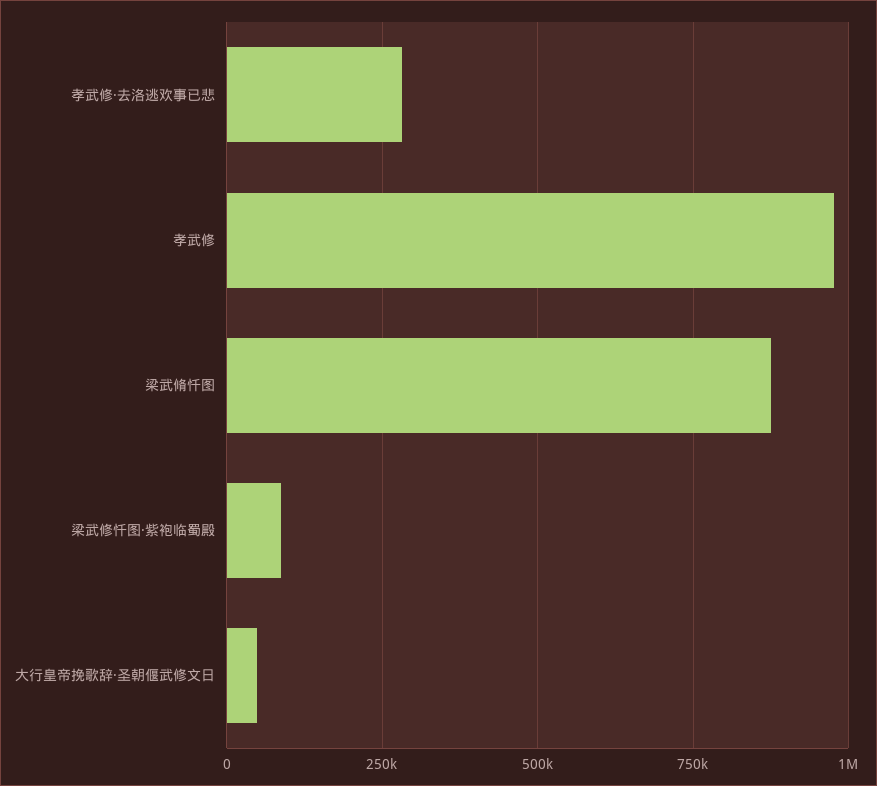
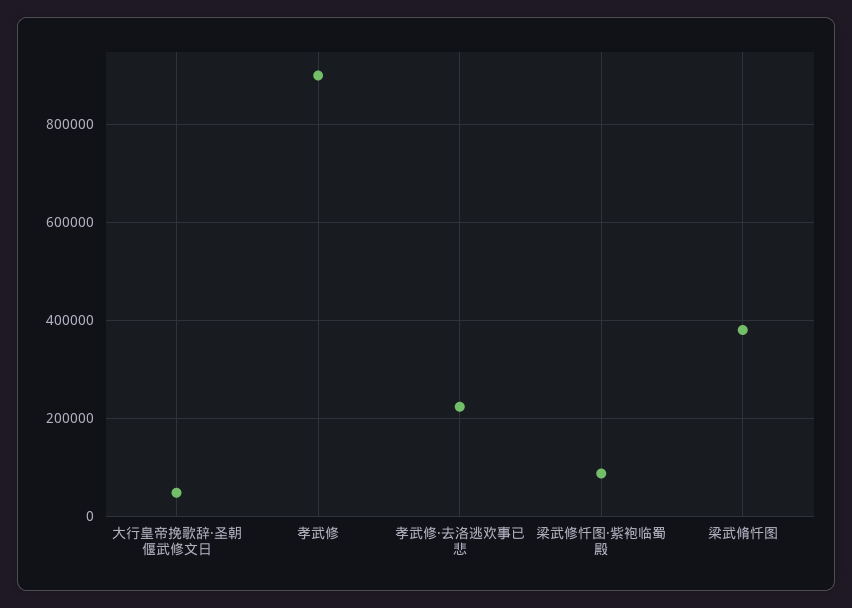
  {
-   "孝武修·去洛逃欢事已悲": 275000,
+   "孝武修·去洛逃欢事已悲": 220000,
-   "孝武修": 975000,
+   "孝武修": 900000,
-   "梁武脩忏图": 875000,
+   "梁武脩忏图": 380000,
    "梁武修忏图·紫袍临蜀殿": 80000,
    "大行皇帝挽歌辞·圣朝偃武修文日": 40000
  }

